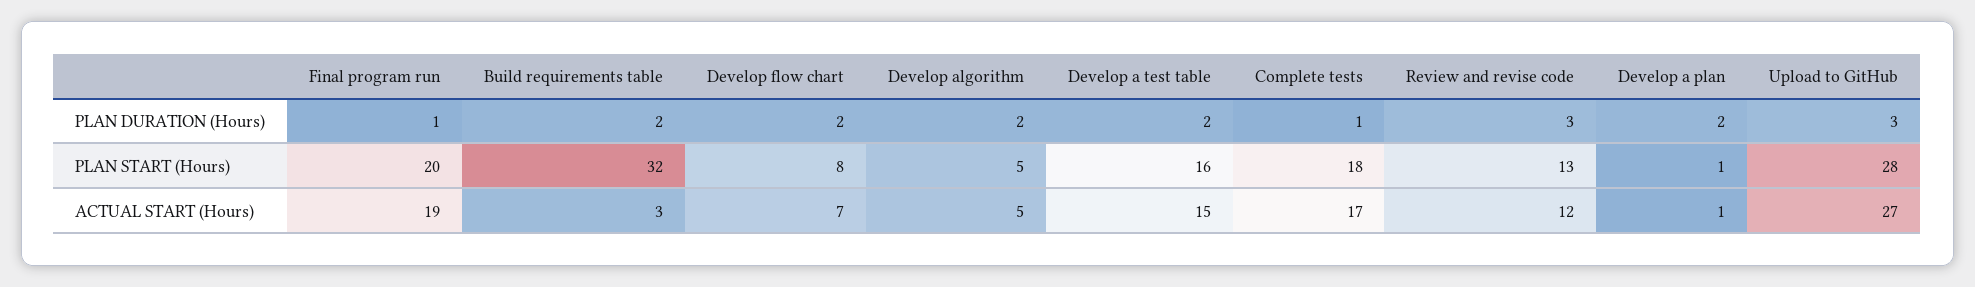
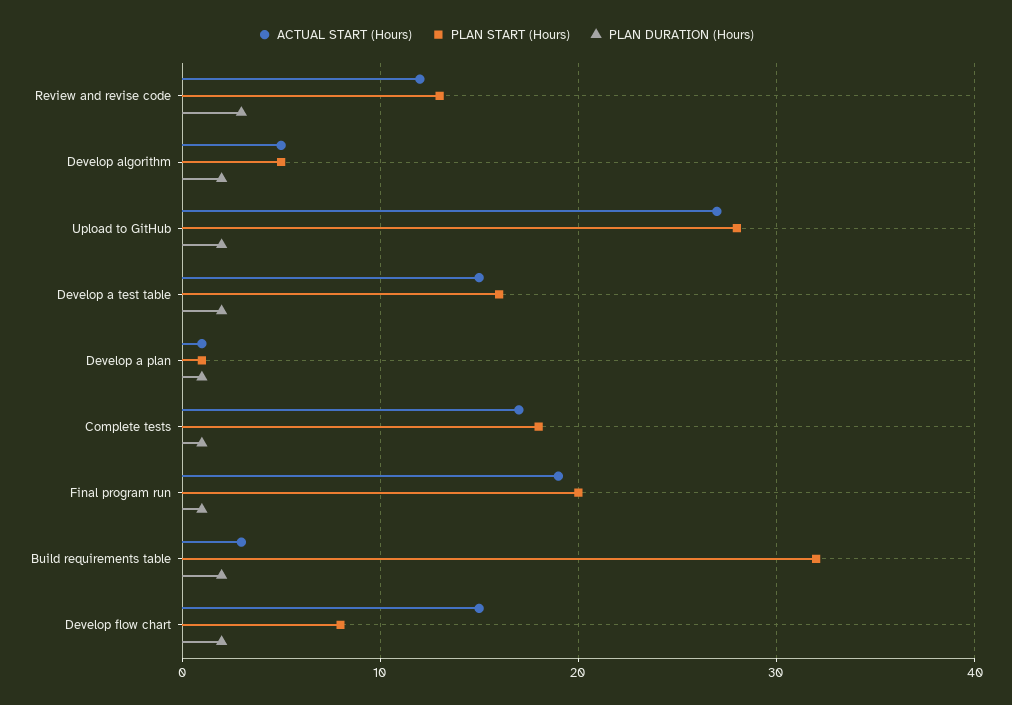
  {
    "PLAN DURATION (Hours)": {
      "Final program run": 1,
      "Build requirements table": 2,
      "Develop flow chart": 2,
      "Develop algorithm": 2,
      "Develop a test table": 2,
      "Complete tests": 1,
      "Review and revise code": 3,
-     "Develop a plan": 2,
+     "Develop a plan": 1,
-     "Upload to GitHub": 3
+     "Upload to GitHub": 2
    },
    "PLAN START (Hours)": {
      "Final program run": 20,
      "Build requirements table": 32,
      "Develop flow chart": 8,
      "Develop algorithm": 5,
      "Develop a test table": 16,
      "Complete tests": 18,
      "Review and revise code": 13,
      "Develop a plan": 1,
      "Upload to GitHub": 28
    },
    "ACTUAL START (Hours)": {
      "Final program run": 19,
      "Build requirements table": 3,
-     "Develop flow chart": 7,
+     "Develop flow chart": 15,
      "Develop algorithm": 5,
      "Develop a test table": 15,
      "Complete tests": 17,
      "Review and revise code": 12,
      "Develop a plan": 1,
      "Upload to GitHub": 27
    }
  }

